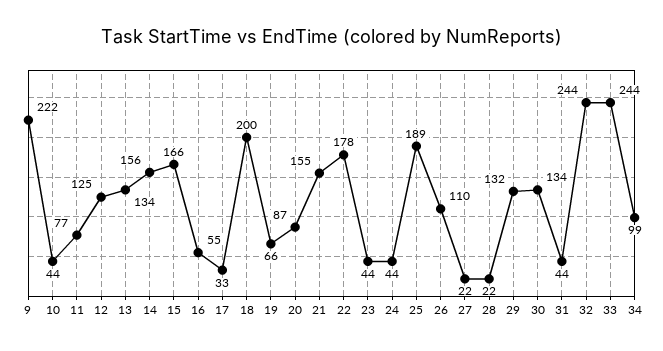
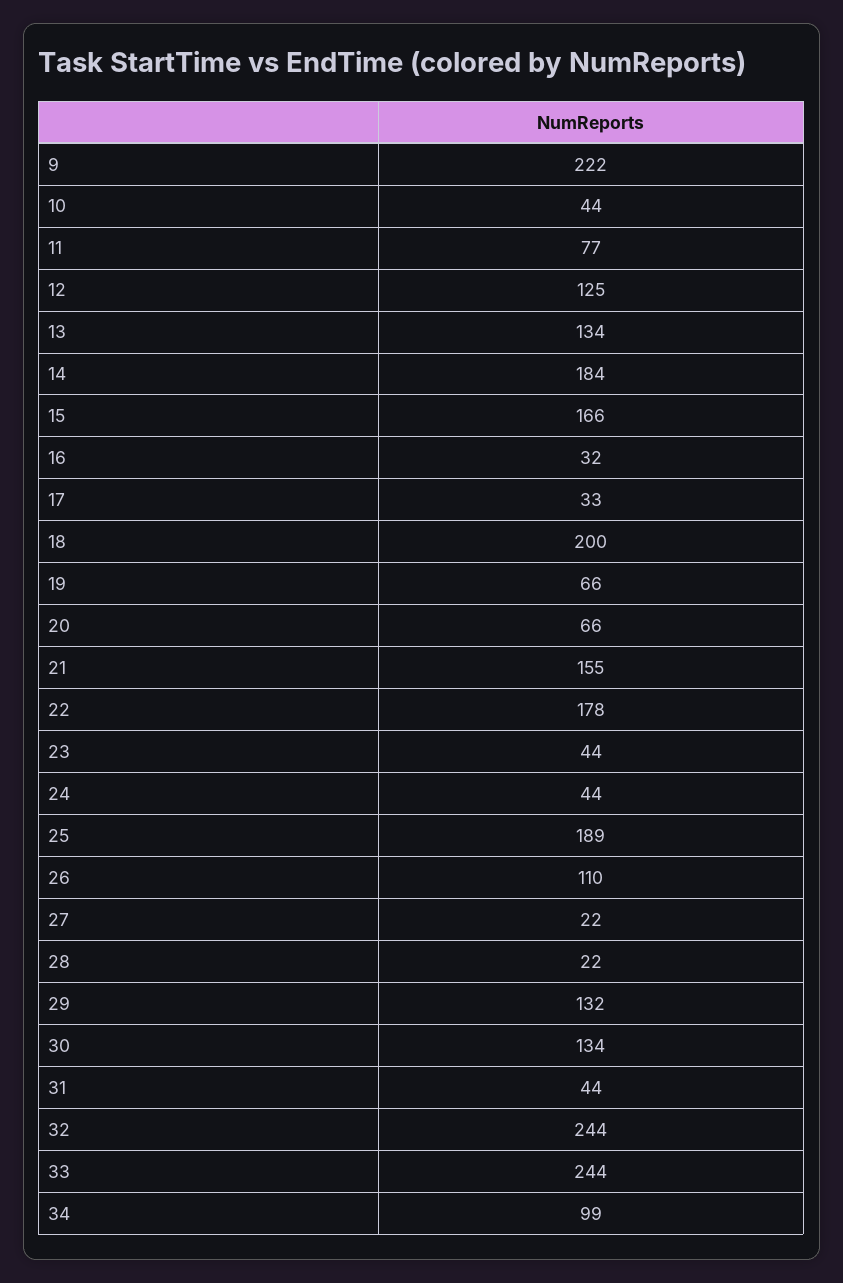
  {
    "9": 222,
    "10": 44,
    "11": 77,
    "12": 125,
    "13": 134,
-   "14": 156,
+   "14": 184,
    "15": 166,
-   "16": 55,
+   "16": 32,
    "17": 33,
    "18": 200,
    "19": 66,
-   "20": 87,
+   "20": 66,
    "21": 155,
    "22": 178,
    "23": 44,
    "24": 44,
    "25": 189,
    "26": 110,
    "27": 22,
    "28": 22,
    "29": 132,
    "30": 134,
    "31": 44,
    "32": 244,
    "33": 244,
    "34": 99
  }

